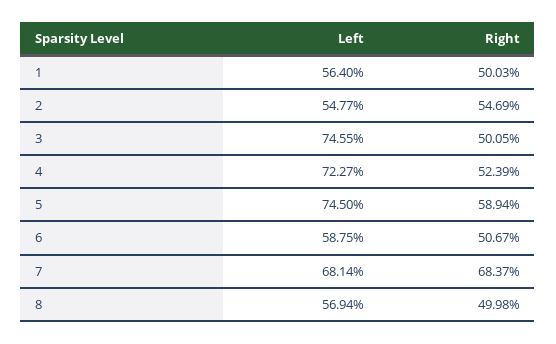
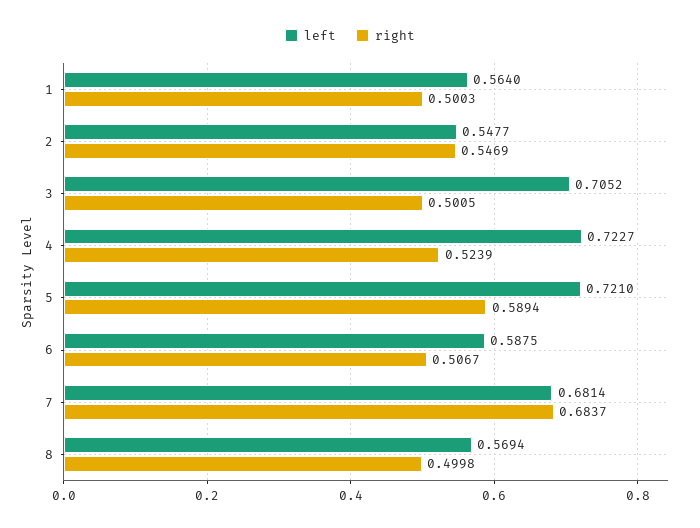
  {
    "Left": {
      "1": 0.564,
      "2": 0.5477,
-     "3": 0.7455,
+     "3": 0.7052,
      "4": 0.7227,
-     "5": 0.745,
+     "5": 0.721,
      "6": 0.5875,
      "7": 0.6814,
      "8": 0.5694
    },
    "Right": {
      "1": 0.5003,
      "2": 0.5469,
      "3": 0.5005,
      "4": 0.5239,
      "5": 0.5894,
      "6": 0.5067,
      "7": 0.6837,
      "8": 0.4998
    }
  }

